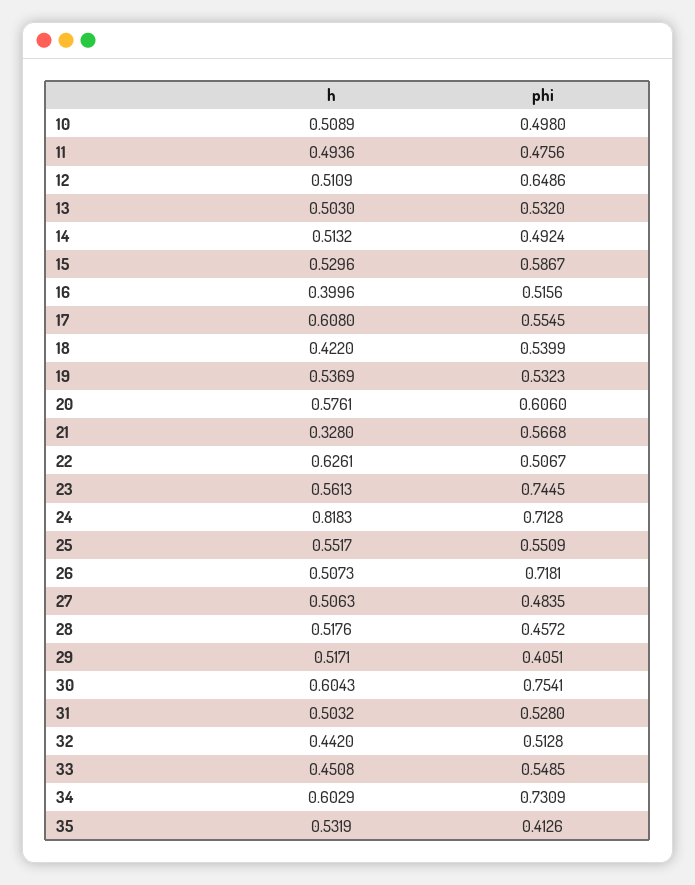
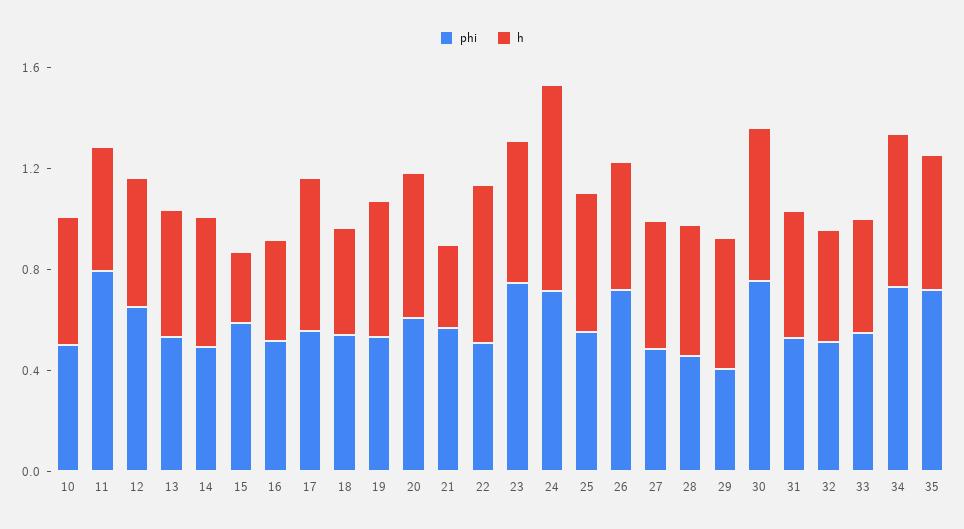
  {
    "h": {
      "10": 0.5089,
      "11": 0.4936,
      "12": 0.5109,
      "13": 0.503,
      "14": 0.5132,
-     "15": 0.5296,
+     "15": 0.3,
      "16": 0.3996,
      "17": 0.608,
      "18": 0.422,
      "19": 0.5369,
      "20": 0.5761,
      "21": 0.328,
      "22": 0.6261,
      "23": 0.5613,
      "24": 0.8183,
      "25": 0.5517,
      "26": 0.5073,
      "27": 0.5063,
      "28": 0.5176,
      "29": 0.5171,
      "30": 0.6043,
      "31": 0.5032,
      "32": 0.442,
      "33": 0.4508,
      "34": 0.6029,
      "35": 0.5319
    },
    "phi": {
      "10": 0.498,
-     "11": 0.4756,
+     "11": 0.8,
      "12": 0.6486,
      "13": 0.532,
      "14": 0.4924,
      "15": 0.5867,
      "16": 0.5156,
      "17": 0.5545,
      "18": 0.5399,
      "19": 0.5323,
      "20": 0.606,
      "21": 0.5668,
      "22": 0.5067,
      "23": 0.7445,
      "24": 0.7128,
      "25": 0.5509,
      "26": 0.7181,
      "27": 0.4835,
      "28": 0.4572,
      "29": 0.4051,
      "30": 0.7541,
      "31": 0.528,
      "32": 0.5128,
      "33": 0.5485,
      "34": 0.7309,
-     "35": 0.4126
+     "35": 0.7
    }
  }

